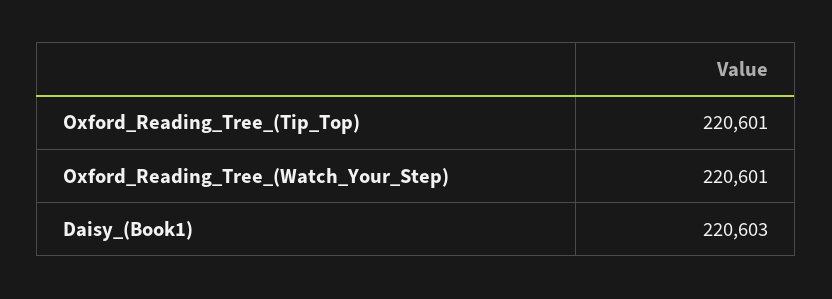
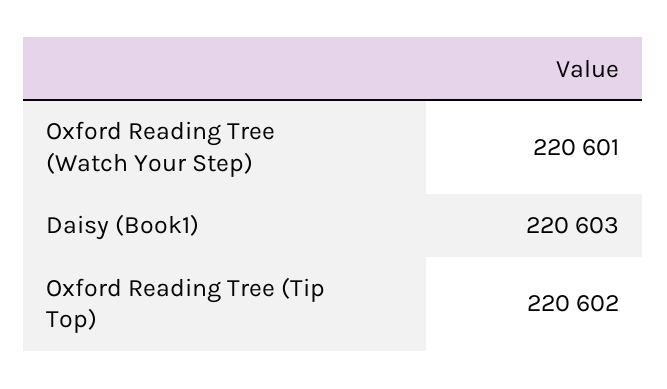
  {
-   "Oxford_Reading_Tree_(Tip_Top)": 220601,
+   "Oxford_Reading_Tree_(Tip_Top)": 220602,
    "Oxford_Reading_Tree_(Watch_Your_Step)": 220601,
    "Daisy_(Book1)": 220603
  }

